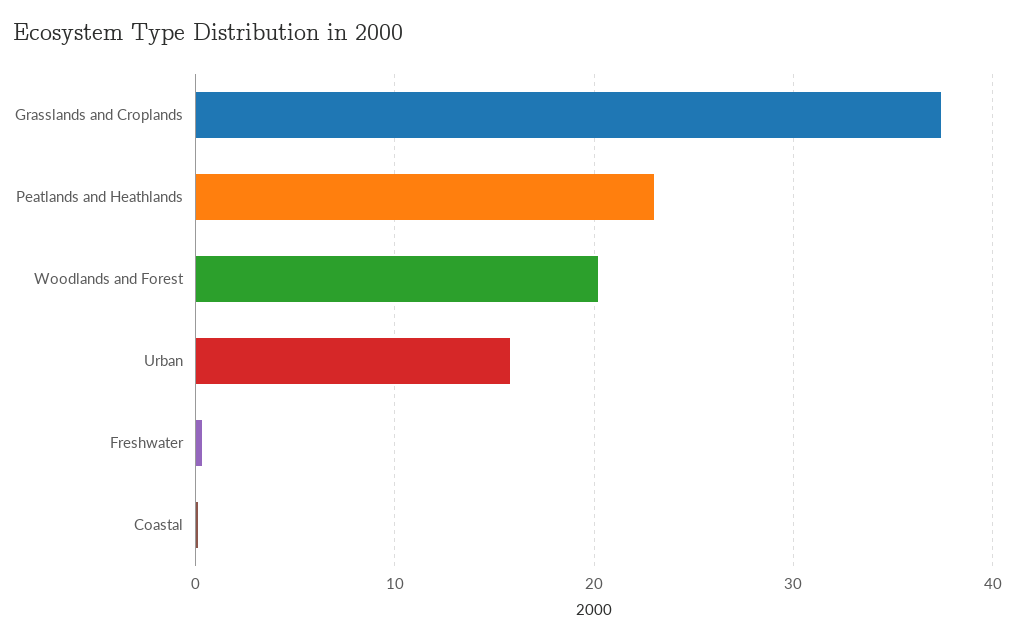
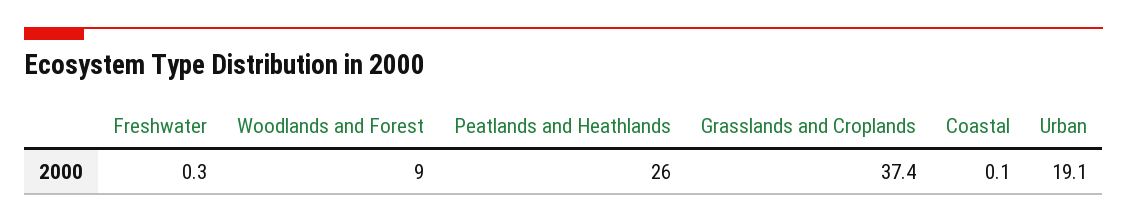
  {
    "Grasslands and Croplands": 37.4,
-   "Peatlands and Heathlands": 23,
+   "Peatlands and Heathlands": 26,
-   "Woodlands and Forest": 20,
+   "Woodlands and Forest": 9,
-   "Urban": 16,
+   "Urban": 19.1,
    "Freshwater": 0.3,
    "Coastal": 0.1
  }

